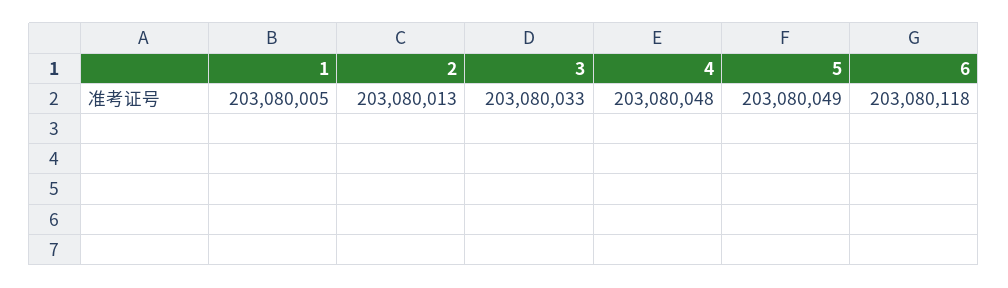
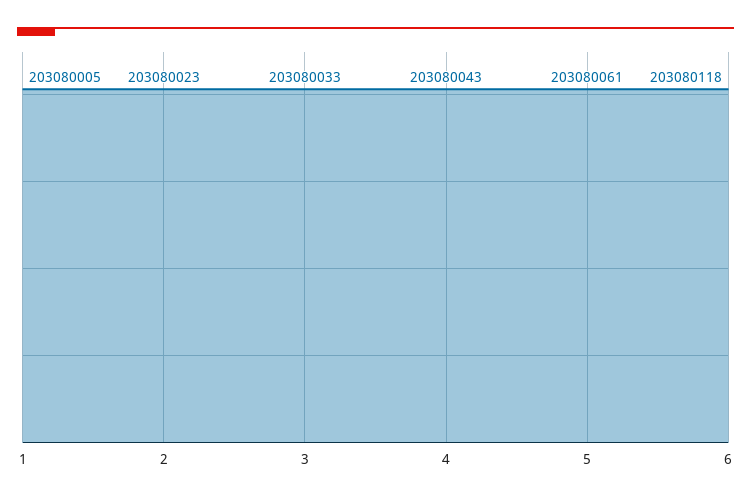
  {
    "1": 203080005,
-   "2": 203080013,
+   "2": 203080023,
    "3": 203080033,
-   "4": 203080048,
+   "4": 203080043,
-   "5": 203080049,
+   "5": 203080061,
    "6": 203080118
  }

